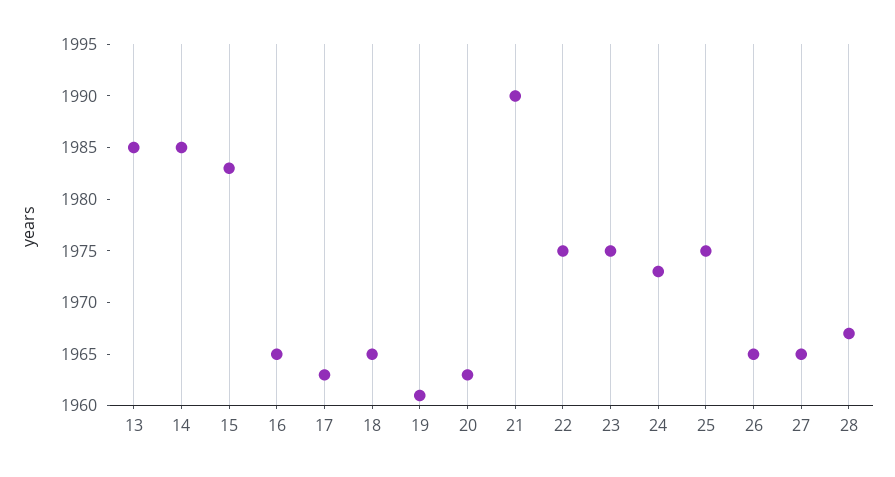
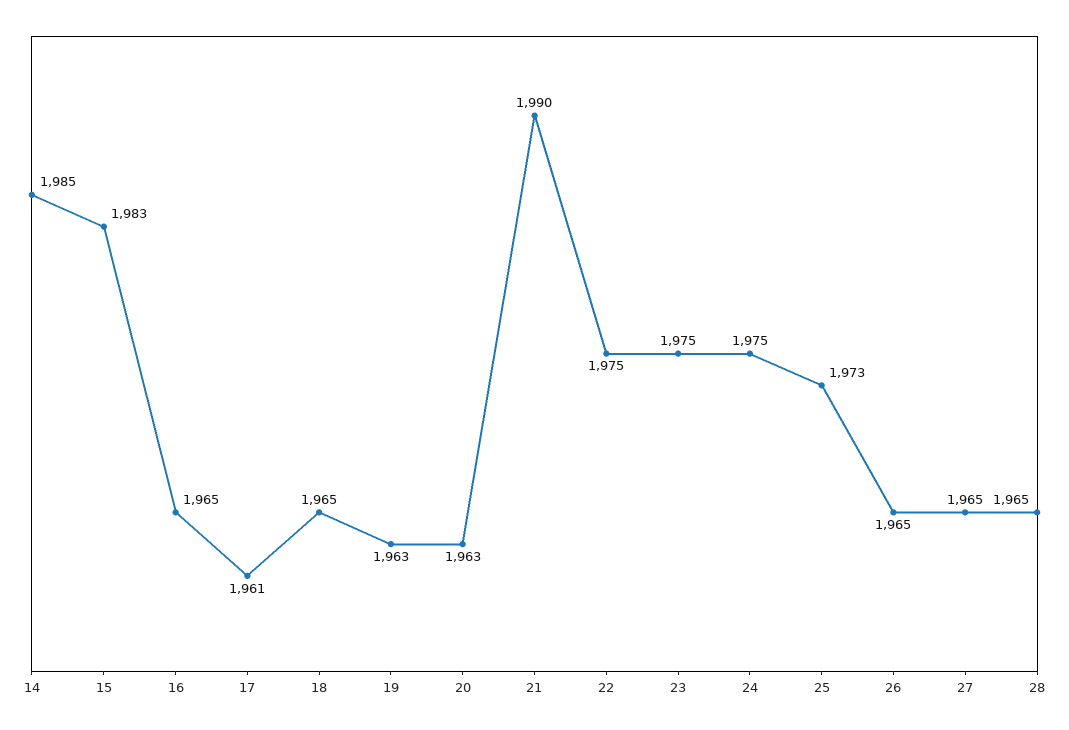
  {
-   "13": 1985,
    "14": 1985,
    "15": 1983,
    "16": 1965,
-   "17": 1963,
+   "17": 1961,
    "18": 1965,
-   "19": 1961,
+   "19": 1963,
    "20": 1963,
    "21": 1990,
    "22": 1975,
    "23": 1975,
-   "24": 1973,
+   "24": 1975,
-   "25": 1975,
+   "25": 1973,
    "26": 1965,
    "27": 1965,
-   "28": 1967
+   "28": 1965
  }

